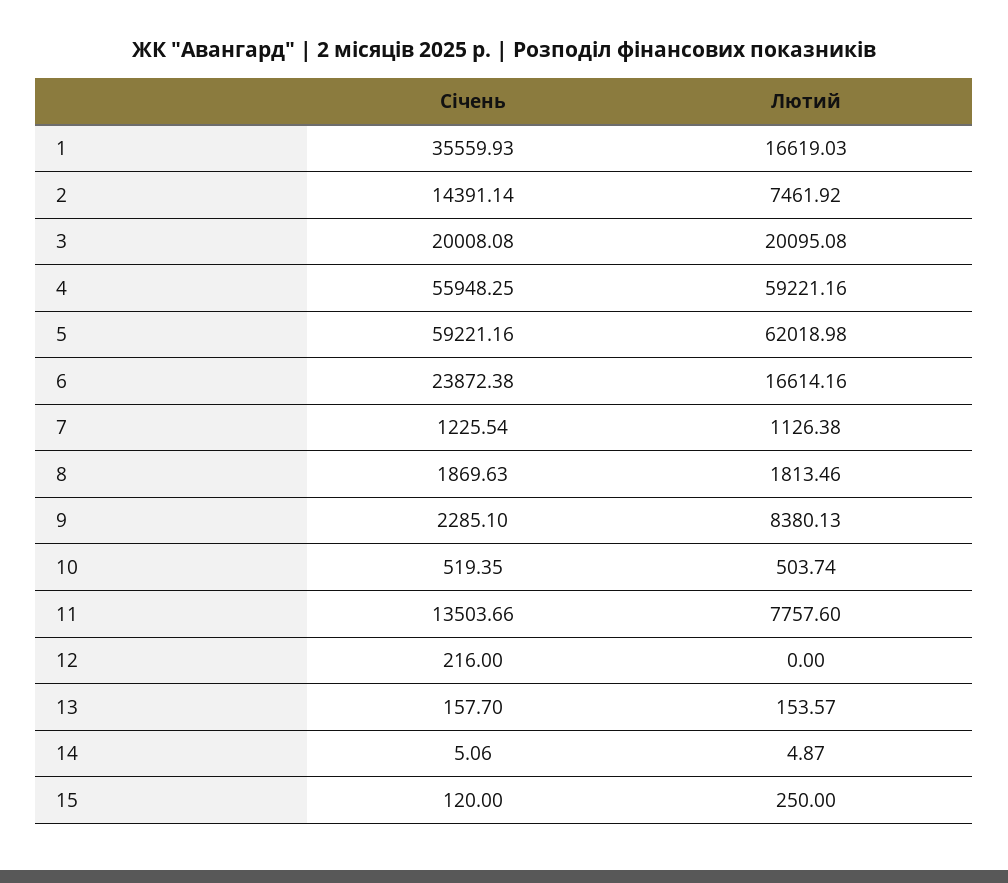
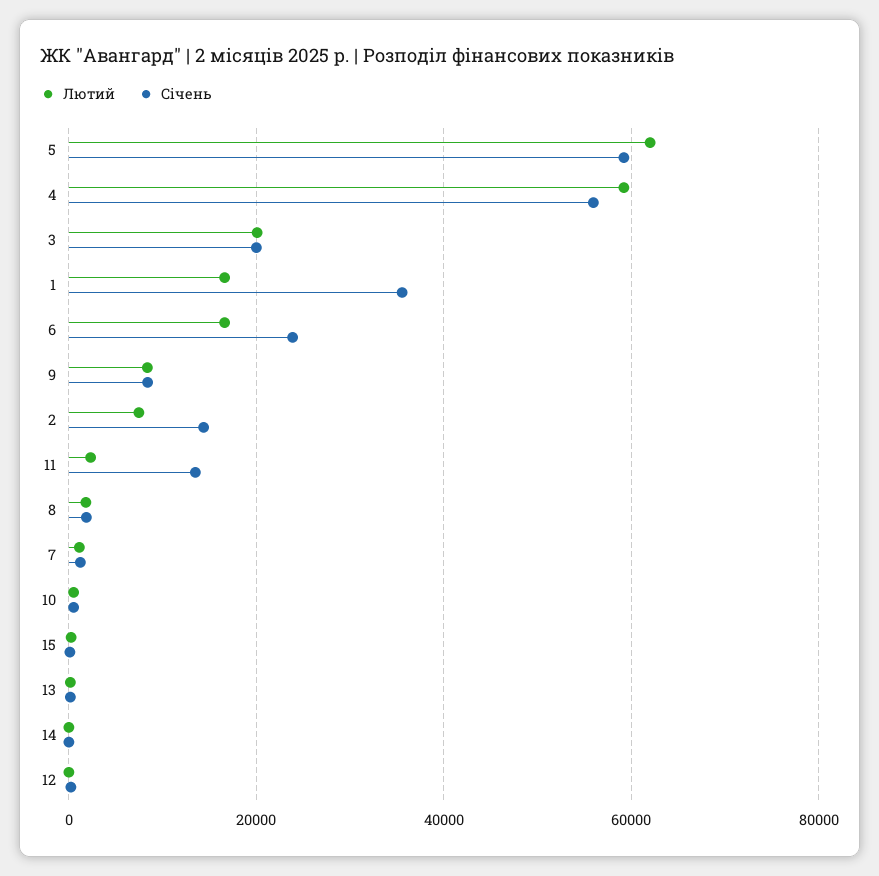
  {
    "Січень": {
      "1": 35559.93,
      "2": 14391.14,
      "3": 20008.08,
      "4": 55948.25,
      "5": 59221.16,
      "6": 23872.38,
      "7": 1225.54,
      "8": 1869.63,
-     "9": 2285.1,
+     "9": 8000,
      "10": 519.35,
      "11": 13503.66,
      "12": 216,
      "13": 157.7,
      "14": 5.06,
      "15": 120
    },
    "Лютий": {
      "1": 16619.03,
      "2": 7461.92,
      "3": 20095.08,
      "4": 59221.16,
      "5": 62018.98,
      "6": 16614.16,
      "7": 1126.38,
      "8": 1813.46,
      "9": 8380.13,
      "10": 503.74,
-     "11": 7757.6,
+     "11": 2000,
      "12": 0,
      "13": 153.57,
      "14": 4.87,
      "15": 250
    }
  }

